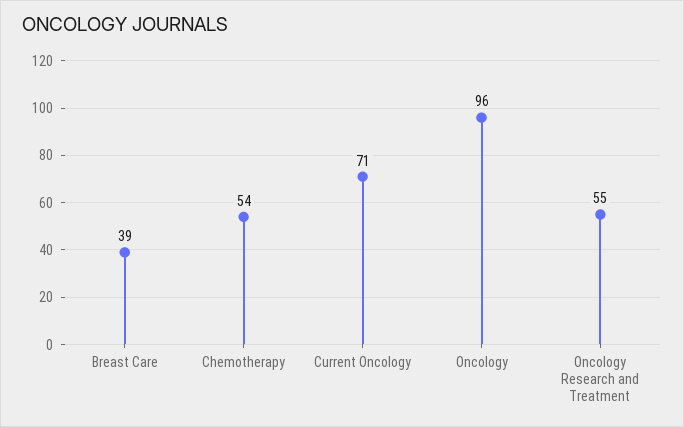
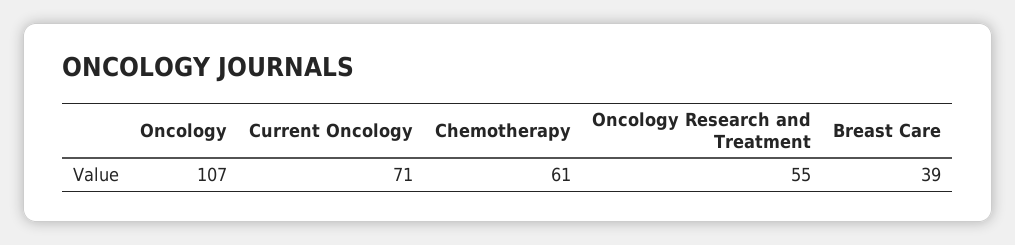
  {
    "Breast Care": 39,
-   "Chemotherapy": 54,
+   "Chemotherapy": 61,
    "Current Oncology": 71,
-   "Oncology": 96,
+   "Oncology": 107,
    "Oncology Research and Treatment": 55
  }

